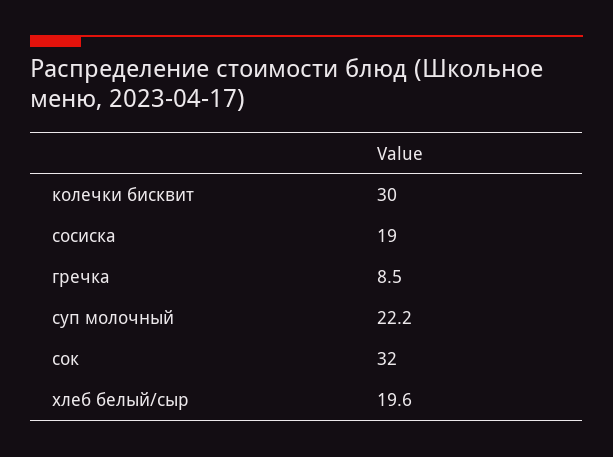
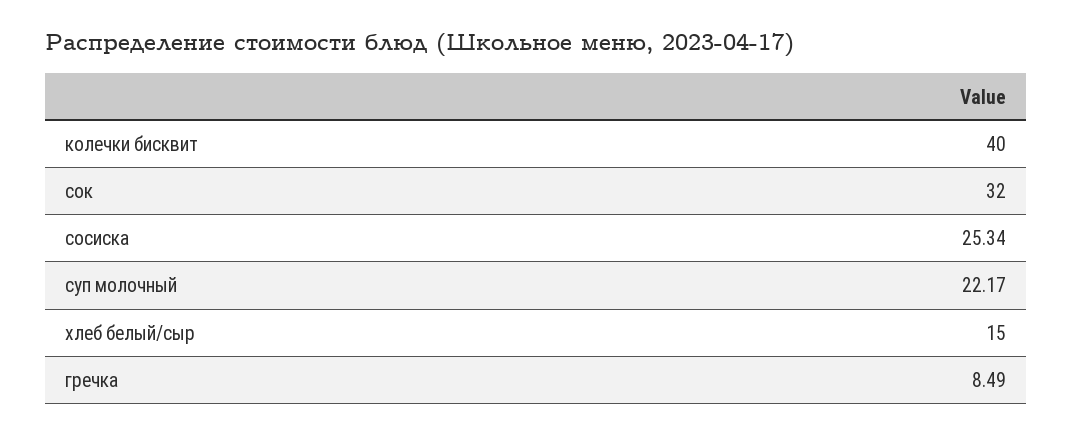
  {
-   "колечки бисквит": 30,
+   "колечки бисквит": 40,
-   "сосиска": 19,
+   "сосиска": 25.34,
    "гречка": 8.49,
    "суп молочный": 22.17,
    "сок": 32,
-   "хлеб белый/сыр": 19.6
+   "хлеб белый/сыр": 15
  }

